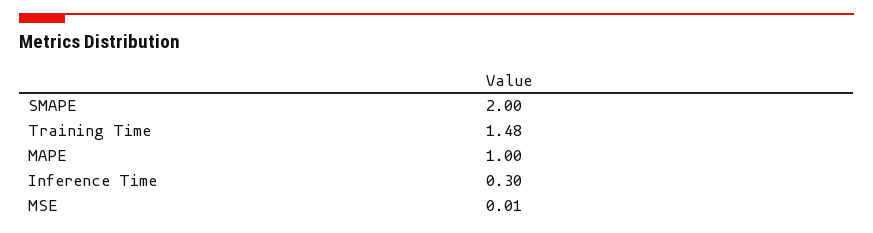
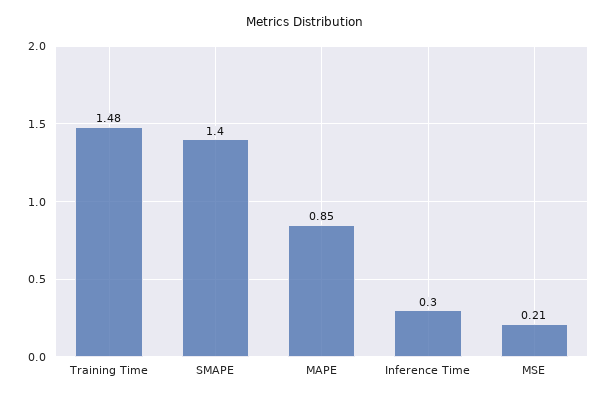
  {
-   "SMAPE": 2,
+   "SMAPE": 1.4,
    "Training Time": 1.48,
-   "MAPE": 1,
+   "MAPE": 0.85,
    "Inference Time": 0.3,
-   "MSE": 0.01
+   "MSE": 0.21
  }

